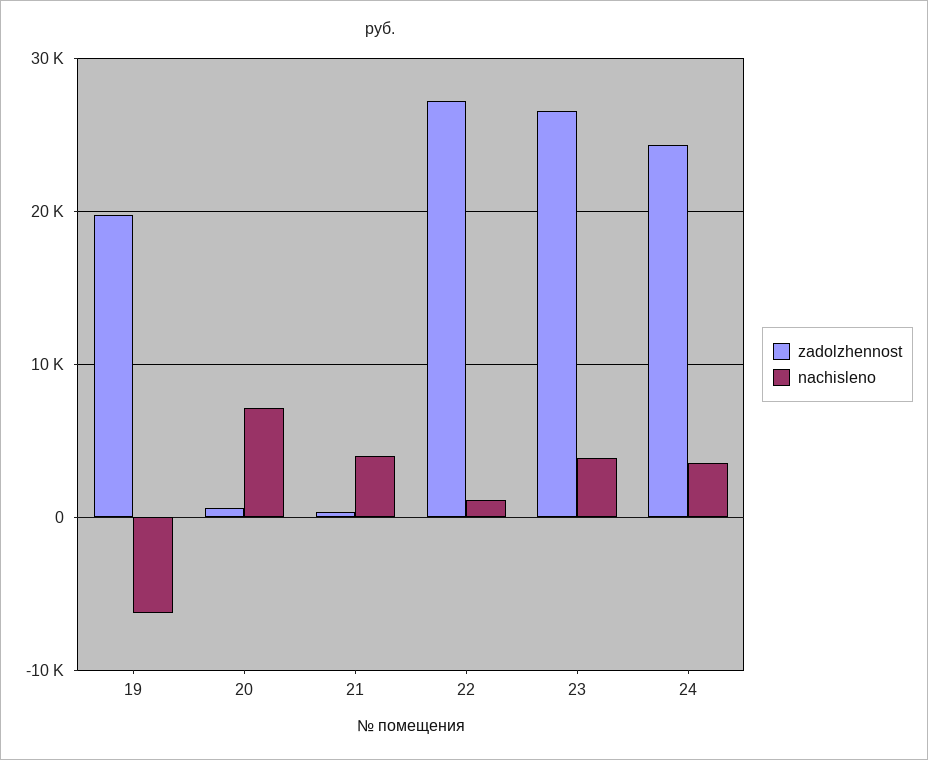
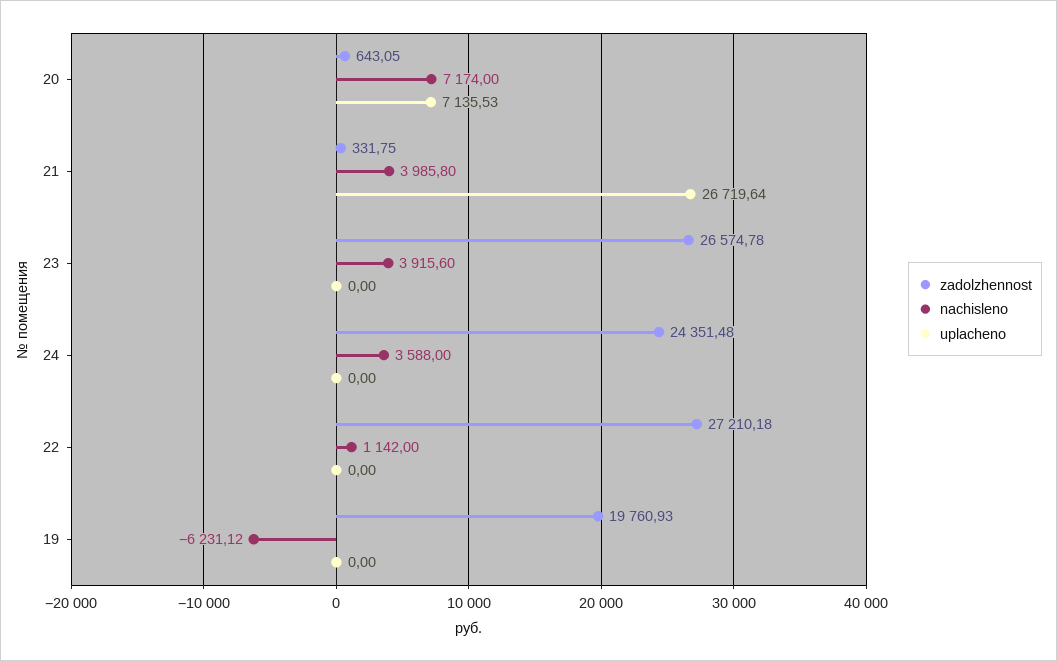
  {
    "zadolzhennost": {
      "19": 19760.93,
      "20": 643.05,
      "21": 331.75,
      "22": 27210.18,
      "23": 26574.78,
      "24": 24351.48
    },
    "nachisleno": {
      "19": -6231.12,
      "20": 7174,
      "21": 3985.8,
      "22": 1142,
      "23": 3915.6,
      "24": 3588
-   }
+   },
+   "uplacheno": {
+     "20": 7135.53,
+     "21": 26719.64,
+     "23": 0,
+     "24": 0,
+     "22": 0,
+     "19": 0
+   }
  }

